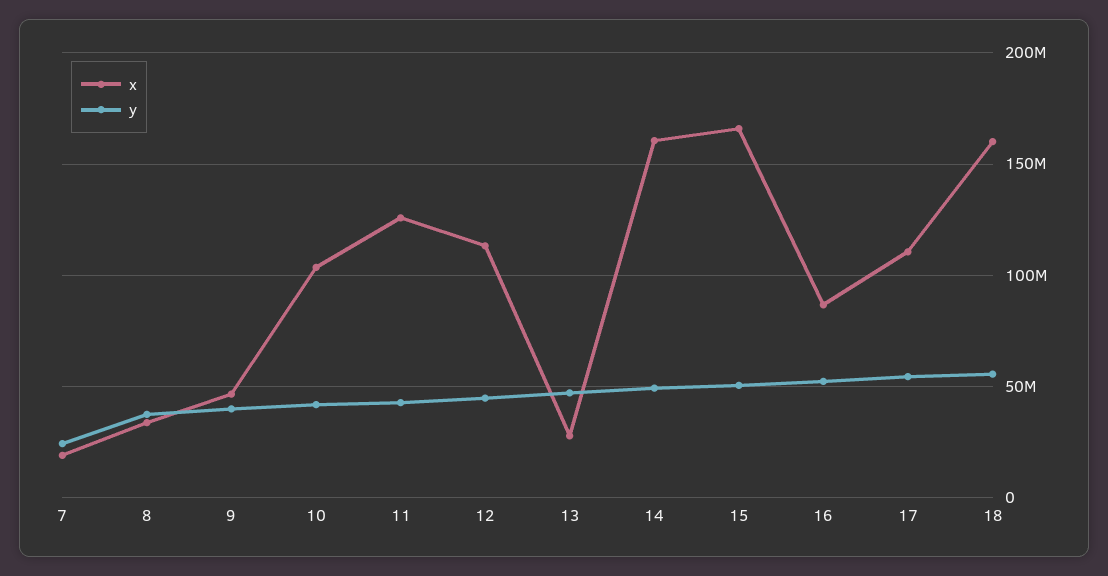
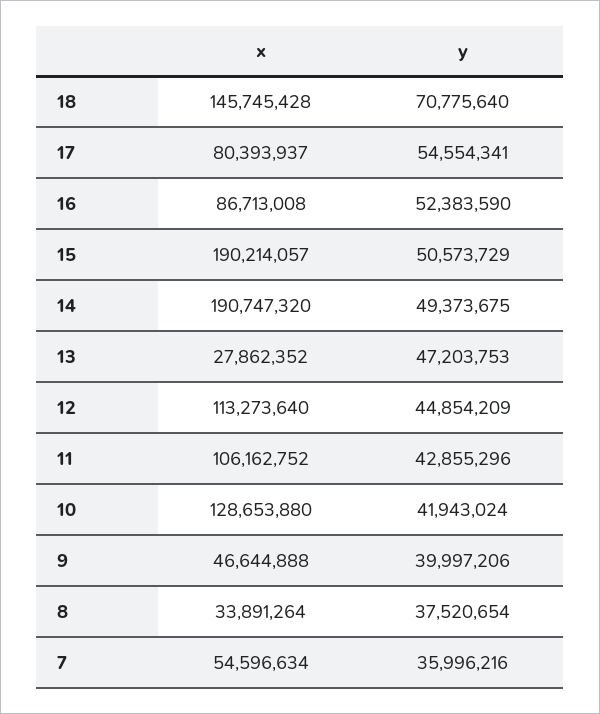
  {
    "x": {
-     "7": 20000000,
+     "7": 54596634,
      "8": 33891264,
      "9": 46644888,
-     "10": 105000000,
+     "10": 128653880,
-     "11": 125000000,
+     "11": 106162752,
      "12": 113273640,
      "13": 27862352,
-     "14": 160000000,
+     "14": 190747320,
-     "15": 165000000,
+     "15": 190214057,
      "16": 86713008,
-     "17": 110000000,
+     "17": 80393937,
-     "18": 160000000
+     "18": 145745428
    },
    "y": {
-     "7": 25000000,
+     "7": 35996216,
      "8": 37520654,
      "9": 39997206,
      "10": 41943024,
      "11": 42855296,
      "12": 44854209,
      "13": 47203753,
      "14": 49373675,
      "15": 50573729,
      "16": 52383590,
      "17": 54554341,
-     "18": 55000000
+     "18": 70775640
    }
  }

